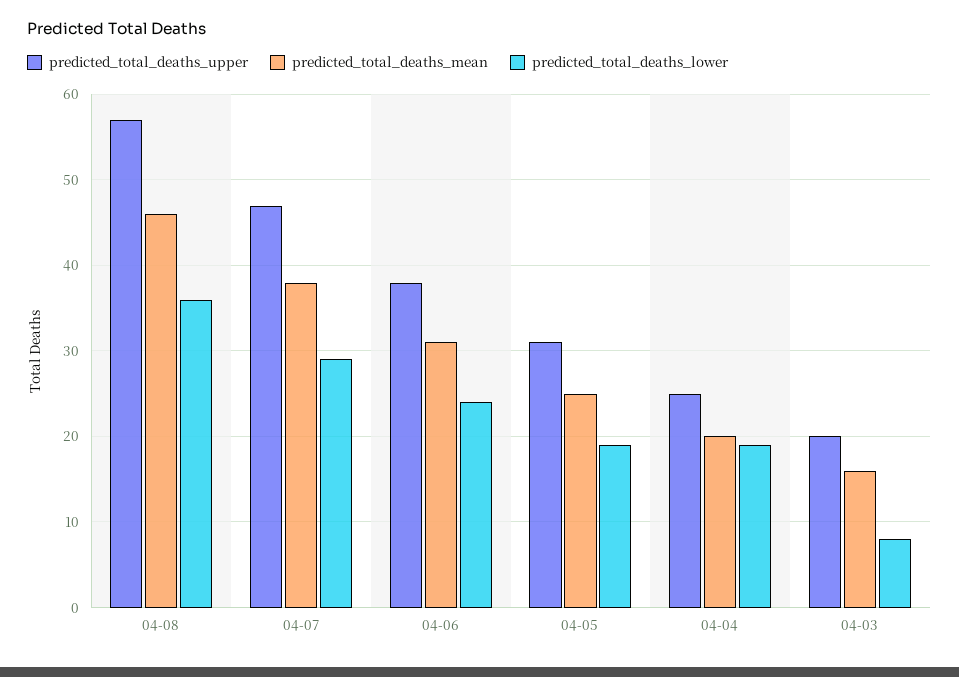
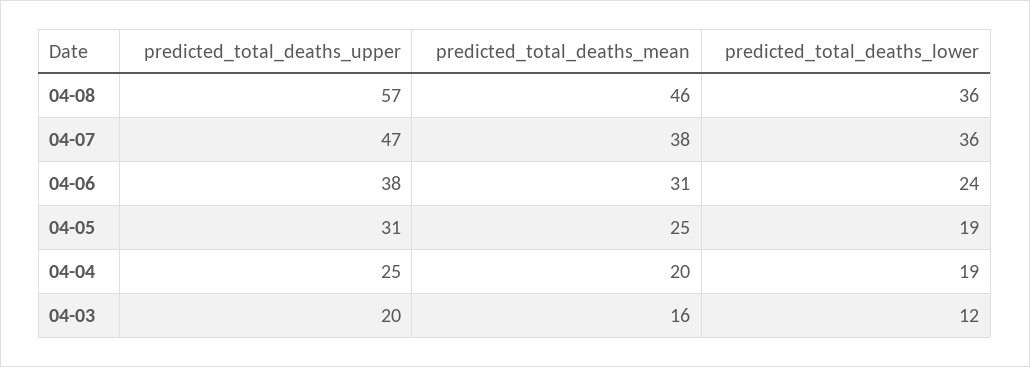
  {
    "predicted_total_deaths_upper": {
      "04-08": 57,
      "04-07": 47,
      "04-06": 38,
      "04-05": 31,
      "04-04": 25,
      "04-03": 20
    },
    "predicted_total_deaths_mean": {
      "04-08": 46,
      "04-07": 38,
      "04-06": 31,
      "04-05": 25,
      "04-04": 20,
      "04-03": 16
    },
    "predicted_total_deaths_lower": {
      "04-08": 36,
-     "04-07": 29,
+     "04-07": 36,
      "04-06": 24,
      "04-05": 19,
      "04-04": 19,
-     "04-03": 8
+     "04-03": 12
    }
  }

